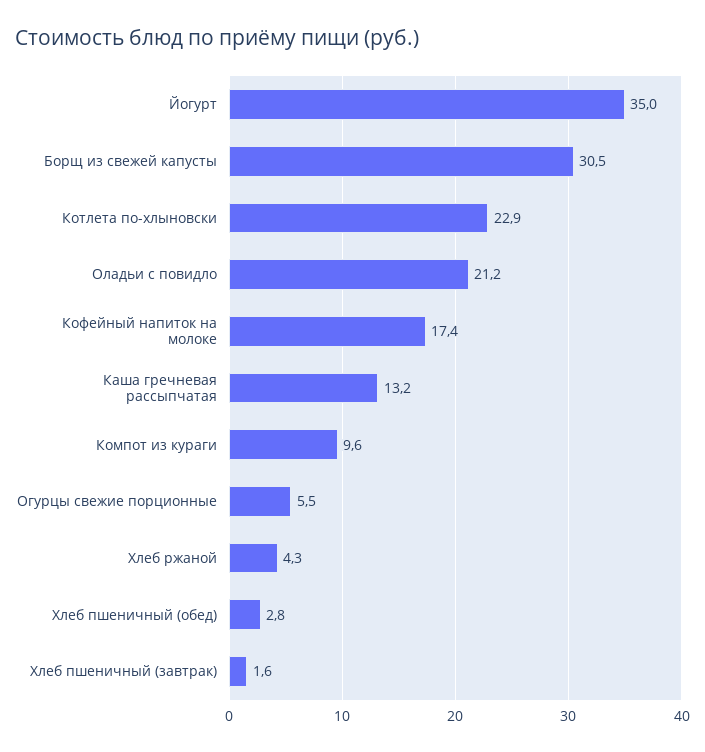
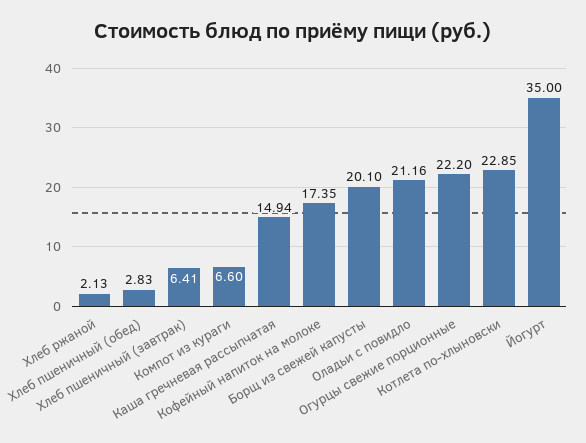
  {
    "Йогурт": 35,
-   "Борщ из свежей капусты": 30.5,
+   "Борщ из свежей капусты": 20.1,
    "Котлета по-хлыновски": 22.85,
    "Оладьи с повидло": 21.16,
    "Кофейный напиток на молоке": 17.35,
-   "Каша гречневая рассыпчатая": 13.2,
+   "Каша гречневая рассыпчатая": 14.94,
-   "Компот из кураги": 9.6,
+   "Компот из кураги": 6.6,
-   "Огурцы свежие порционные": 5.5,
+   "Огурцы свежие порционные": 22.2,
-   "Хлеб ржаной": 4.3,
+   "Хлеб ржаной": 2.13,
    "Хлеб пшеничный (обед)": 2.83,
-   "Хлеб пшеничный (завтрак)": 1.6
+   "Хлеб пшеничный (завтрак)": 6.41
  }

